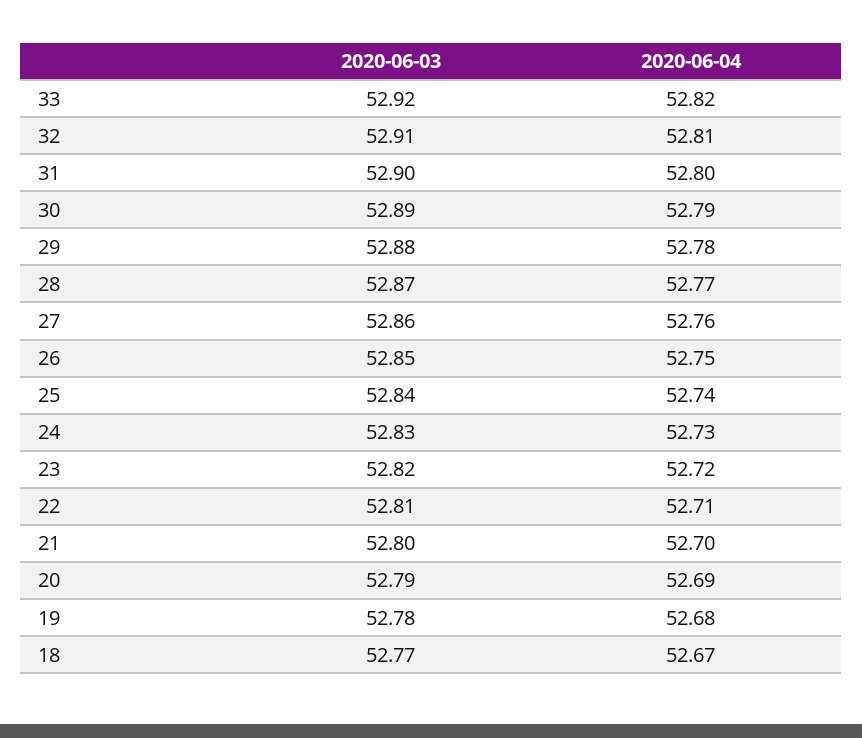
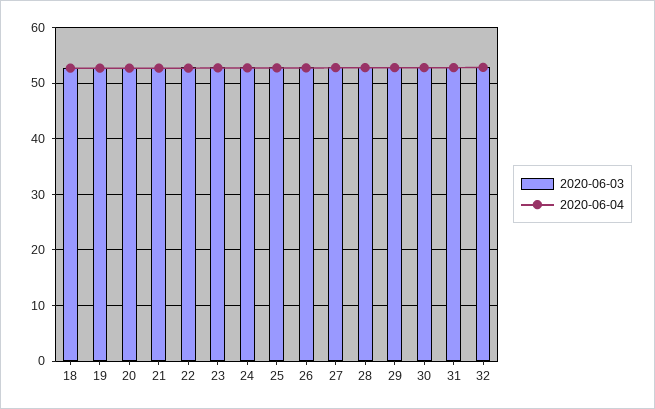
  {
    "2020-06-03": {
-     "33": 52.92,
      "32": 52.91,
      "31": 52.9,
      "30": 52.89,
      "29": 52.88,
      "28": 52.87,
      "27": 52.86,
      "26": 52.85,
      "25": 52.84,
      "24": 52.83,
      "23": 52.82,
      "22": 52.81,
      "21": 52.8,
      "20": 52.79,
      "19": 52.78,
      "18": 52.77
    },
    "2020-06-04": {
-     "33": 52.82,
      "32": 52.81,
      "31": 52.8,
      "30": 52.79,
      "29": 52.78,
      "28": 52.77,
      "27": 52.76,
      "26": 52.75,
      "25": 52.74,
      "24": 52.73,
      "23": 52.72,
      "22": 52.71,
      "21": 52.7,
      "20": 52.69,
      "19": 52.68,
      "18": 52.67
    }
  }

